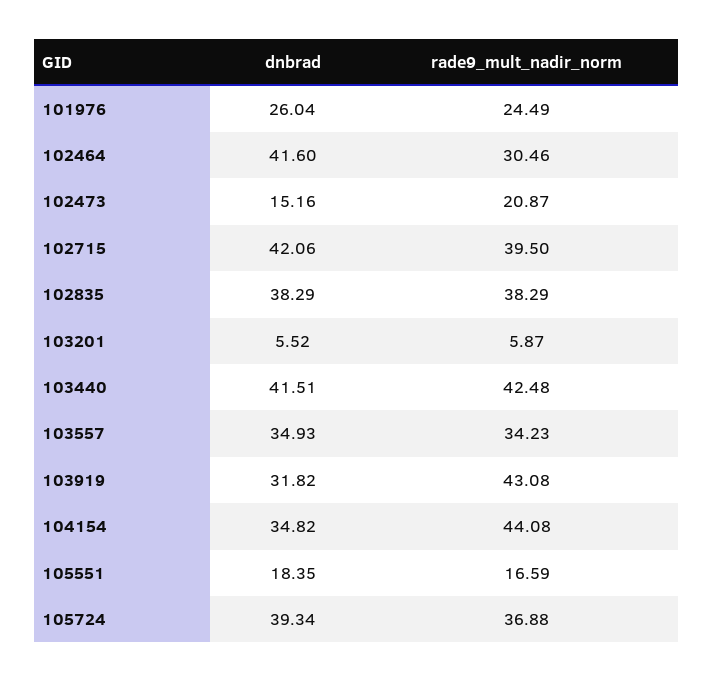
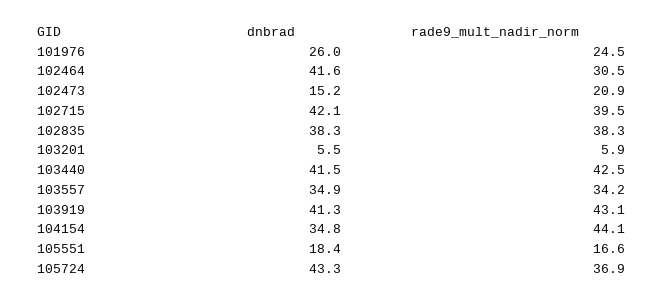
  {
    "dnbrad": {
      "101976": 26.04,
      "102464": 41.6,
      "102473": 15.16,
      "102715": 42.06,
      "102835": 38.29,
      "103201": 5.52,
      "103440": 41.51,
      "103557": 34.93,
-     "103919": 31.82,
+     "103919": 41.3,
      "104154": 34.82,
      "105551": 18.35,
-     "105724": 39.34
+     "105724": 43.3
    },
    "rade9_mult_nadir_norm": {
      "101976": 24.49,
      "102464": 30.46,
      "102473": 20.87,
      "102715": 39.5,
      "102835": 38.29,
      "103201": 5.87,
      "103440": 42.48,
      "103557": 34.23,
      "103919": 43.08,
      "104154": 44.08,
      "105551": 16.59,
      "105724": 36.88
    }
  }

